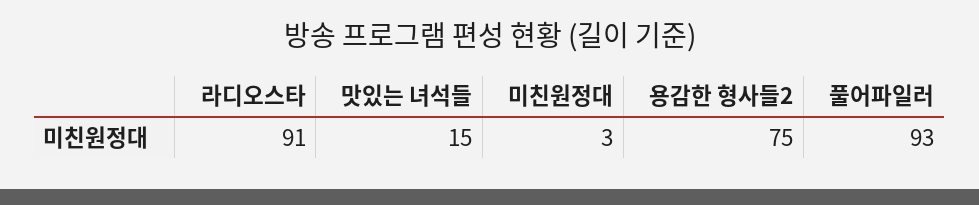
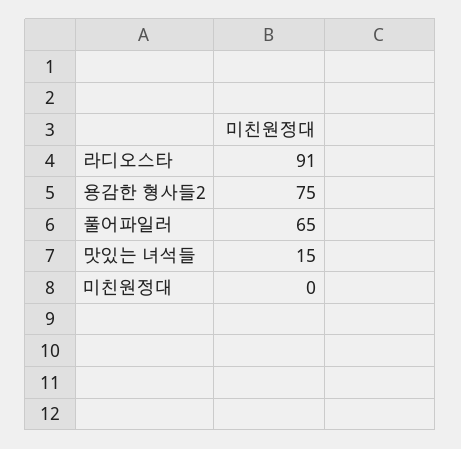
  {
    "라디오스타": 91,
    "맛있는 녀석들": 15,
-   "미친원정대": 3,
+   "미친원정대": 0,
    "용감한 형사들2": 75,
-   "풀어파일러": 93
+   "풀어파일러": 65
  }

